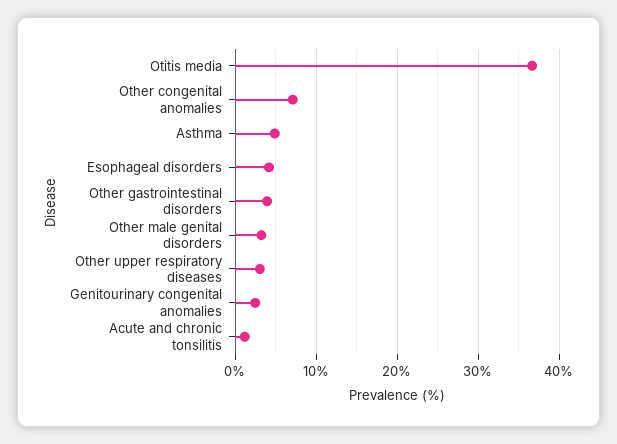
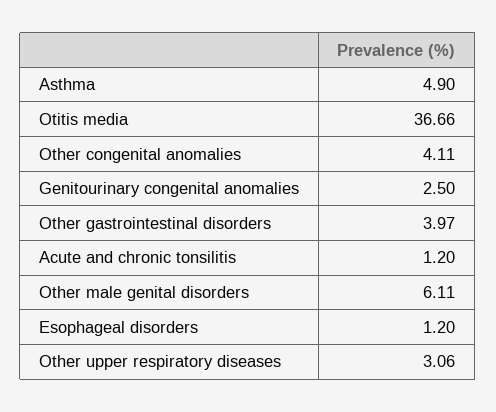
  {
    "Otitis media": 36.66,
-   "Other congenital anomalies": 7,
+   "Other congenital anomalies": 4.11,
    "Asthma": 4.9,
-   "Esophageal disorders": 4,
+   "Esophageal disorders": 1.2,
    "Other gastrointestinal disorders": 3.97,
-   "Other male genital disorders": 3,
+   "Other male genital disorders": 6.11,
    "Other upper respiratory diseases": 3.06,
    "Genitourinary congenital anomalies": 2.5,
    "Acute and chronic tonsilitis": 1.2
  }

